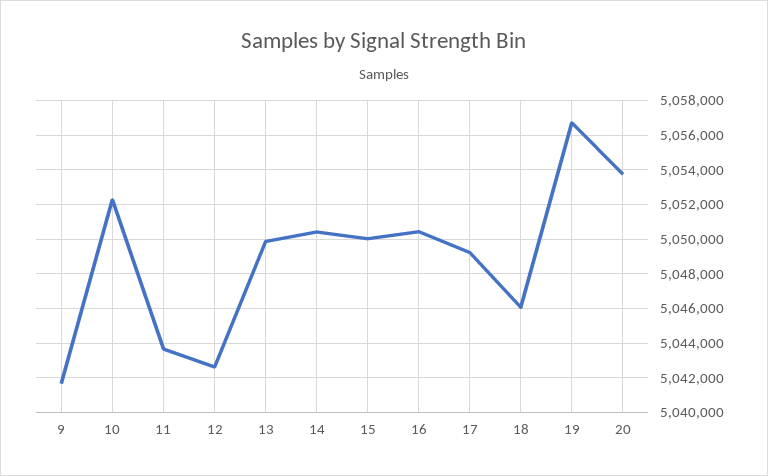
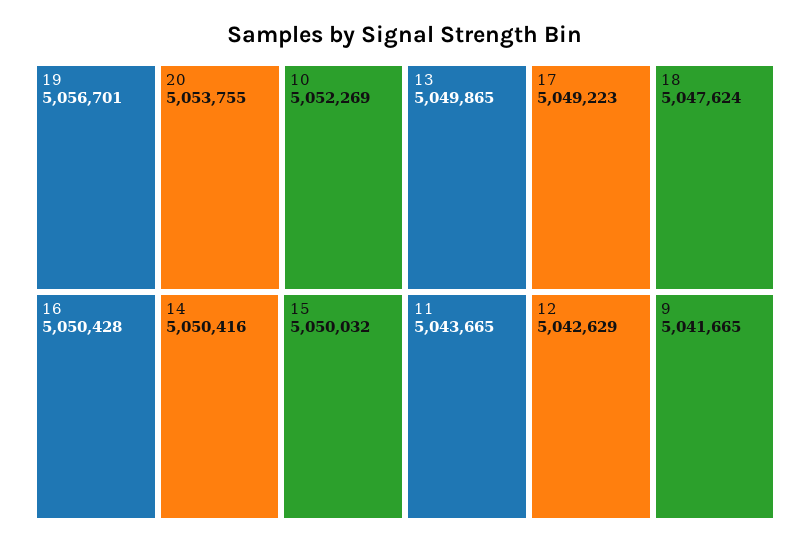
  {
    "9": 5041665,
    "10": 5052269,
    "11": 5043665,
    "12": 5042629,
    "13": 5049865,
    "14": 5050416,
    "15": 5050032,
    "16": 5050428,
    "17": 5049223,
-   "18": 5046000,
+   "18": 5047624,
    "19": 5056701,
    "20": 5053755
  }

